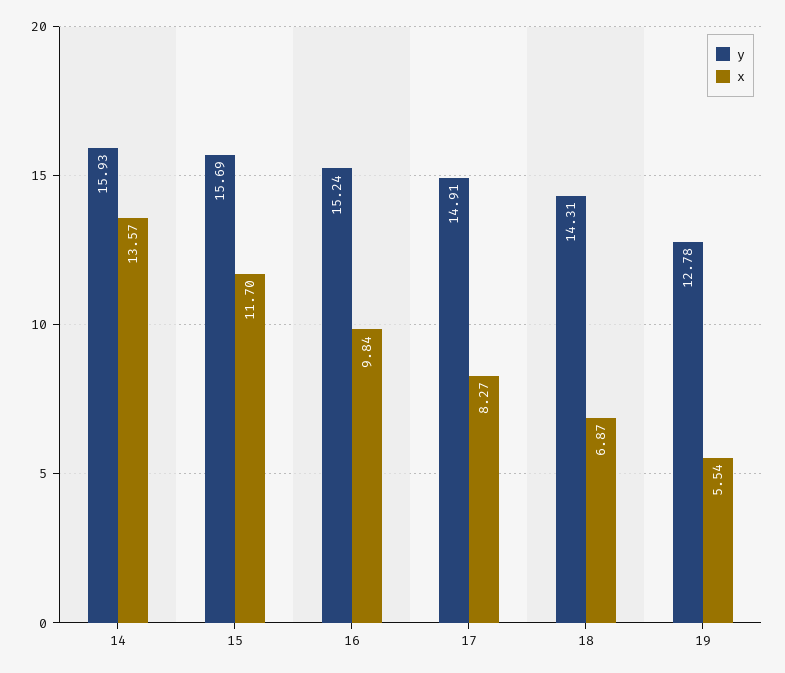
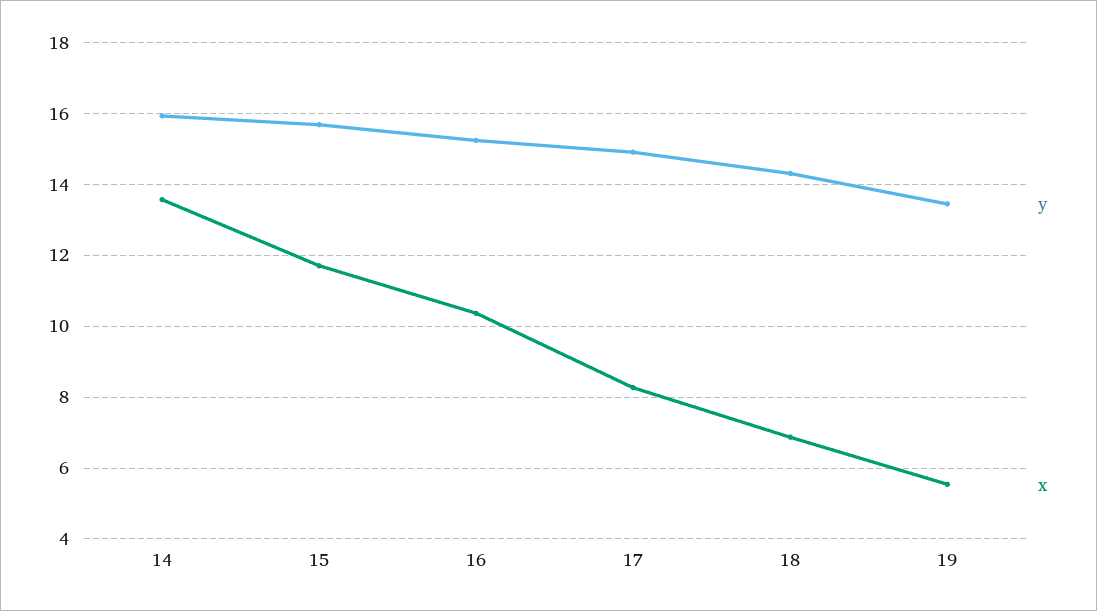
  {
    "y": {
      "14": 15.93,
      "15": 15.69,
      "16": 15.24,
      "17": 14.91,
      "18": 14.31,
-     "19": 12.78
+     "19": 13.4
    },
    "x": {
      "14": 13.57,
      "15": 11.7,
-     "16": 9.84,
+     "16": 10.4,
      "17": 8.27,
      "18": 6.87,
      "19": 5.54
    }
  }

